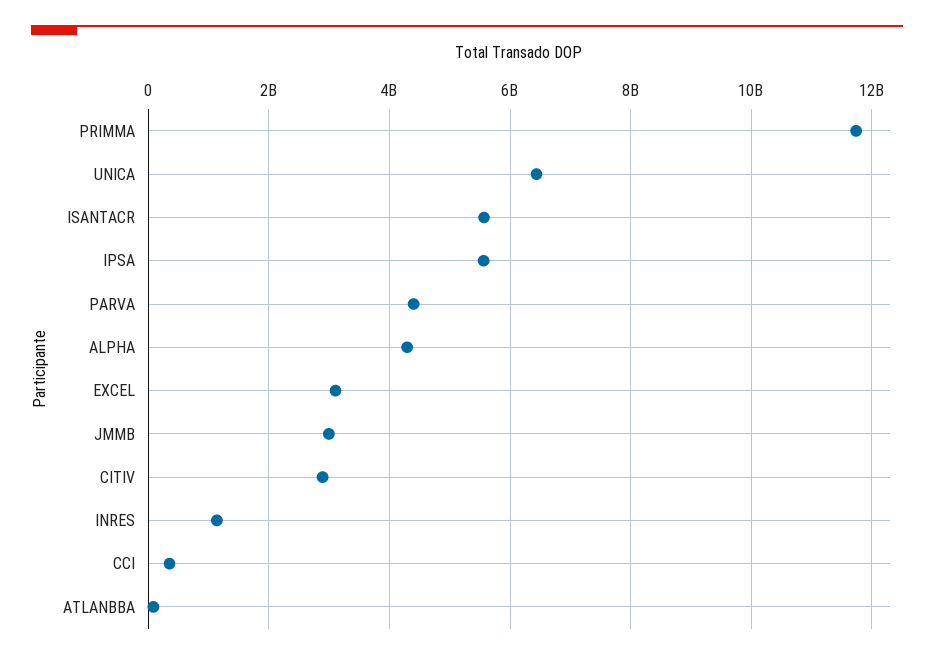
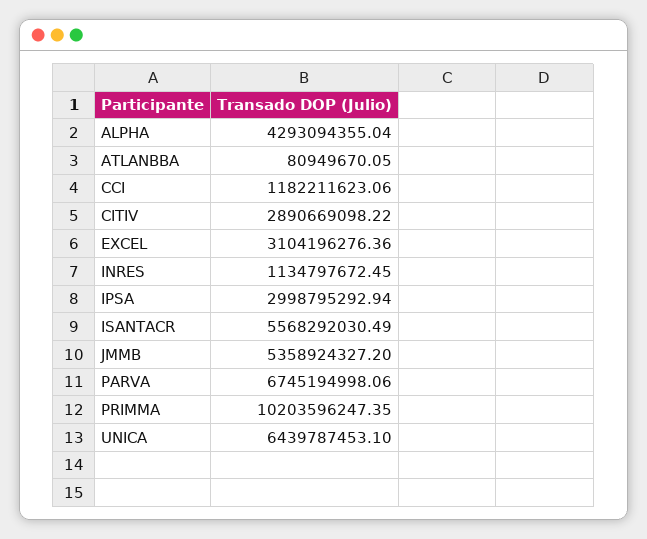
  {
-   "PRIMMA": 11800000000,
+   "PRIMMA": 10203596247.35,
    "UNICA": 6439787453.1,
    "ISANTACR": 5568292030.49,
-   "IPSA": 5600000000,
+   "IPSA": 2998795292.94,
-   "PARVA": 4400000000,
+   "PARVA": 6745194998.06,
    "ALPHA": 4293094355.04,
    "EXCEL": 3104196276.36,
-   "JMMB": 3000000000,
+   "JMMB": 5358924327.2,
    "CITIV": 2890669098.22,
    "INRES": 1134797672.45,
-   "CCI": 400000000,
+   "CCI": 1182211623.06,
    "ATLANBBA": 80949670.05
  }

